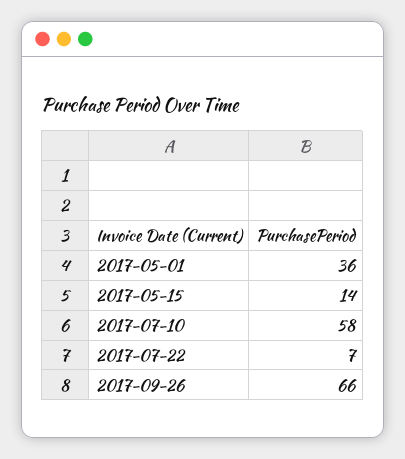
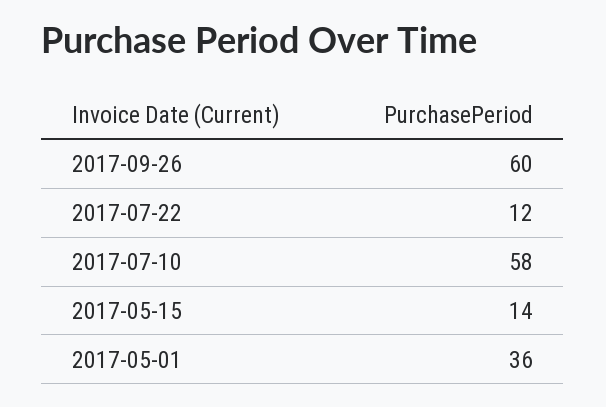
  {
    "2017-05-01": 36,
    "2017-05-15": 14,
    "2017-07-10": 58,
-   "2017-07-22": 7,
+   "2017-07-22": 12,
-   "2017-09-26": 66
+   "2017-09-26": 60
  }

